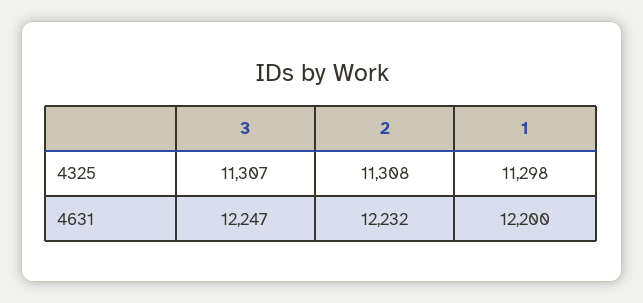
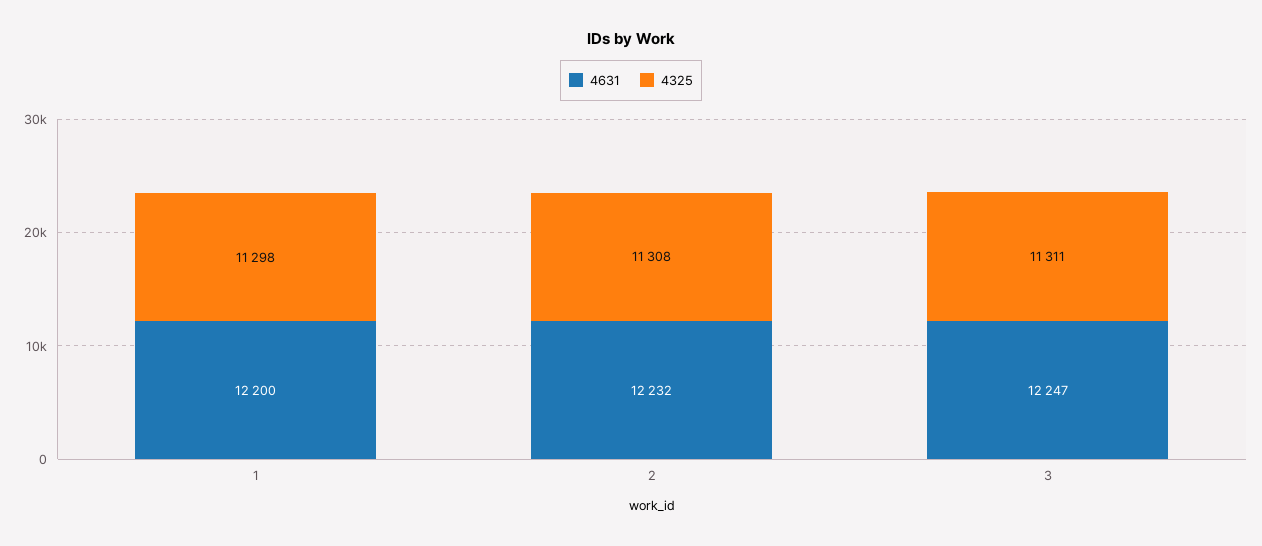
  {
    "4325": {
-     "3": 11307,
+     "3": 11311,
      "2": 11308,
      "1": 11298
    },
    "4631": {
      "3": 12247,
      "2": 12232,
      "1": 12200
    }
  }

